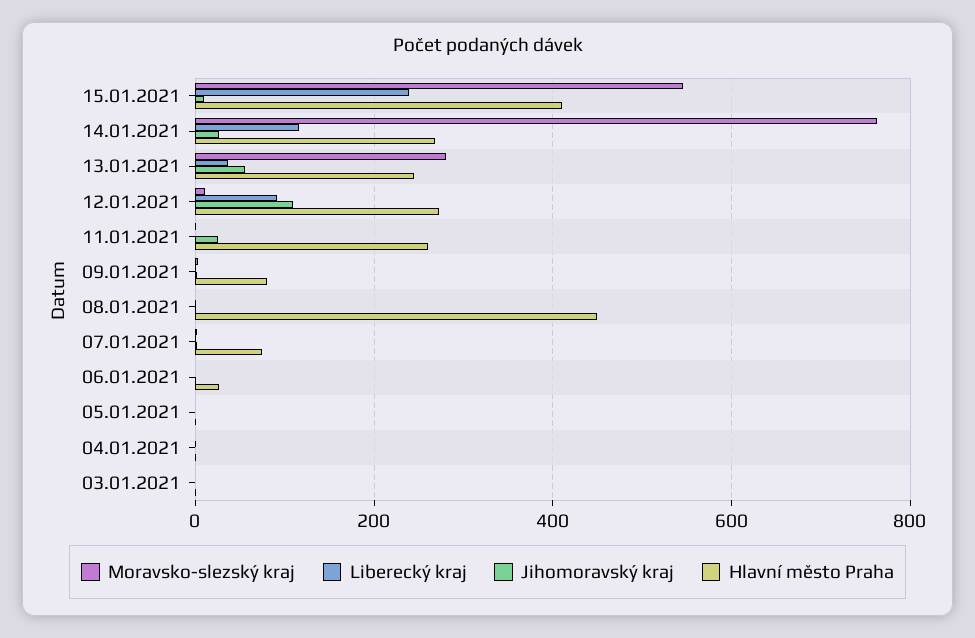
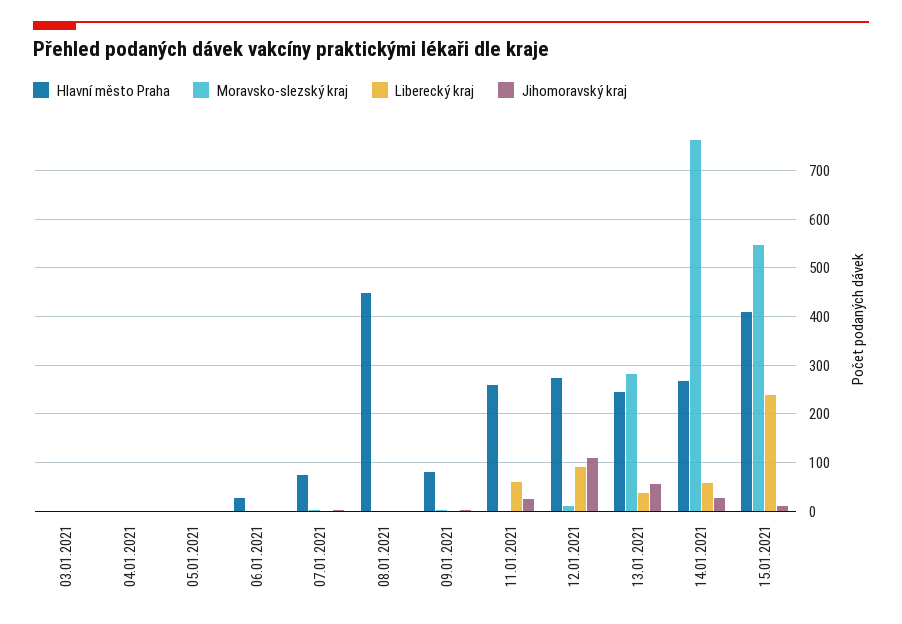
  {
    "Moravsko-slezský kraj": {
      "15.01.2021": 540,
      "14.01.2021": 760,
      "13.01.2021": 280,
      "12.01.2021": 20,
      "11.01.2021": 0,
      "09.01.2021": 0,
      "08.01.2021": 0,
      "07.01.2021": 0,
      "06.01.2021": 0,
      "05.01.2021": 0,
      "04.01.2021": 0,
      "03.01.2021": 0
    },
    "Liberecký kraj": {
      "15.01.2021": 240,
-     "14.01.2021": 120,
+     "14.01.2021": 60,
      "13.01.2021": 40,
      "12.01.2021": 100,
-     "11.01.2021": 0,
+     "11.01.2021": 60,
      "09.01.2021": 0,
      "08.01.2021": 0,
      "07.01.2021": 0,
      "06.01.2021": 0,
      "05.01.2021": 0,
      "04.01.2021": 0,
      "03.01.2021": 0
    },
    "Jihomoravský kraj": {
      "15.01.2021": 20,
      "14.01.2021": 20,
      "13.01.2021": 60,
      "12.01.2021": 100,
      "11.01.2021": 20,
      "09.01.2021": 0,
      "08.01.2021": 0,
      "07.01.2021": 0,
      "06.01.2021": 0,
      "05.01.2021": 0,
      "04.01.2021": 0,
      "03.01.2021": 0
    },
    "Hlavní město Praha": {
      "15.01.2021": 420,
      "14.01.2021": 260,
      "13.01.2021": 240,
      "12.01.2021": 280,
      "11.01.2021": 260,
      "09.01.2021": 80,
      "08.01.2021": 440,
      "07.01.2021": 80,
      "06.01.2021": 20,
      "05.01.2021": 0,
      "04.01.2021": 0,
      "03.01.2021": 0
    }
  }

